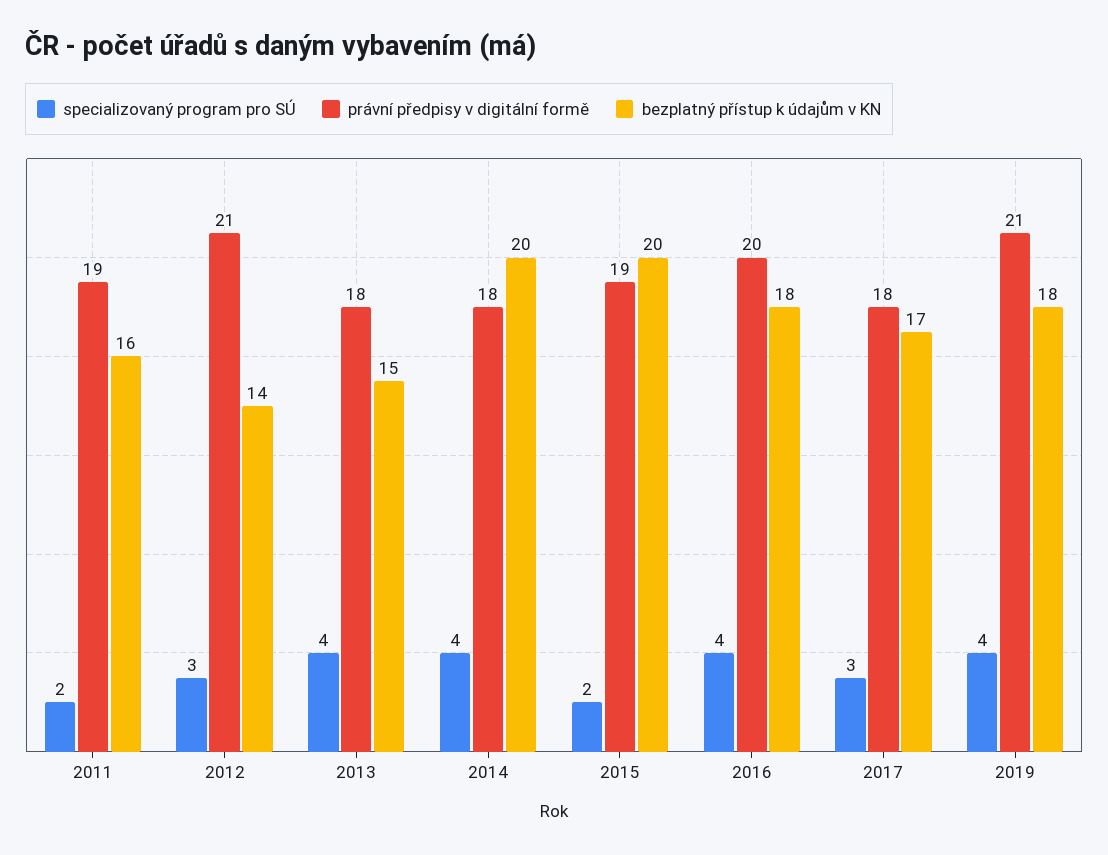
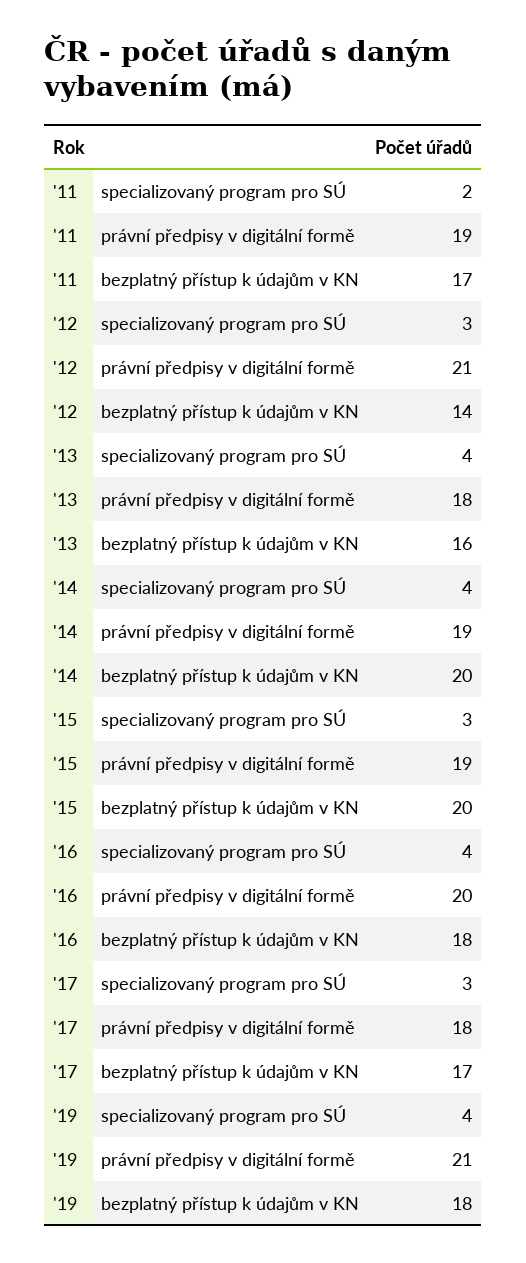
  {
    "specializovaný program pro SÚ": {
      "2011": 2,
      "2012": 3,
      "2013": 4,
      "2014": 4,
-     "2015": 2,
+     "2015": 3,
      "2016": 4,
      "2017": 3,
      "2019": 4
    },
    "právní předpisy v digitální formě": {
      "2011": 19,
      "2012": 21,
      "2013": 18,
-     "2014": 18,
+     "2014": 19,
      "2015": 19,
      "2016": 20,
      "2017": 18,
      "2019": 21
    },
    "bezplatný přístup k údajům v KN": {
-     "2011": 16,
+     "2011": 17,
      "2012": 14,
-     "2013": 15,
+     "2013": 16,
      "2014": 20,
      "2015": 20,
      "2016": 18,
      "2017": 17,
      "2019": 18
    }
  }

